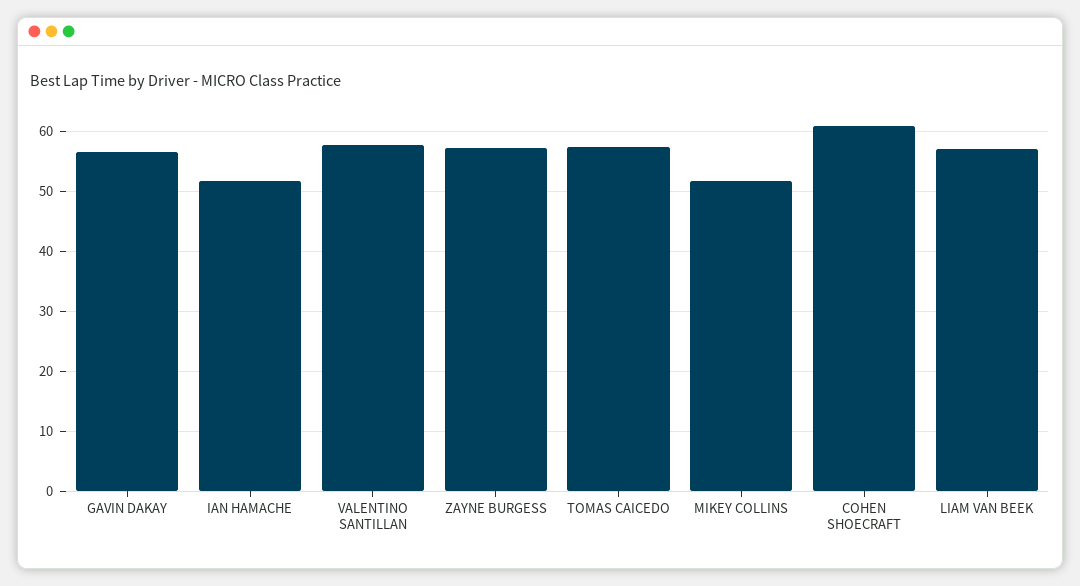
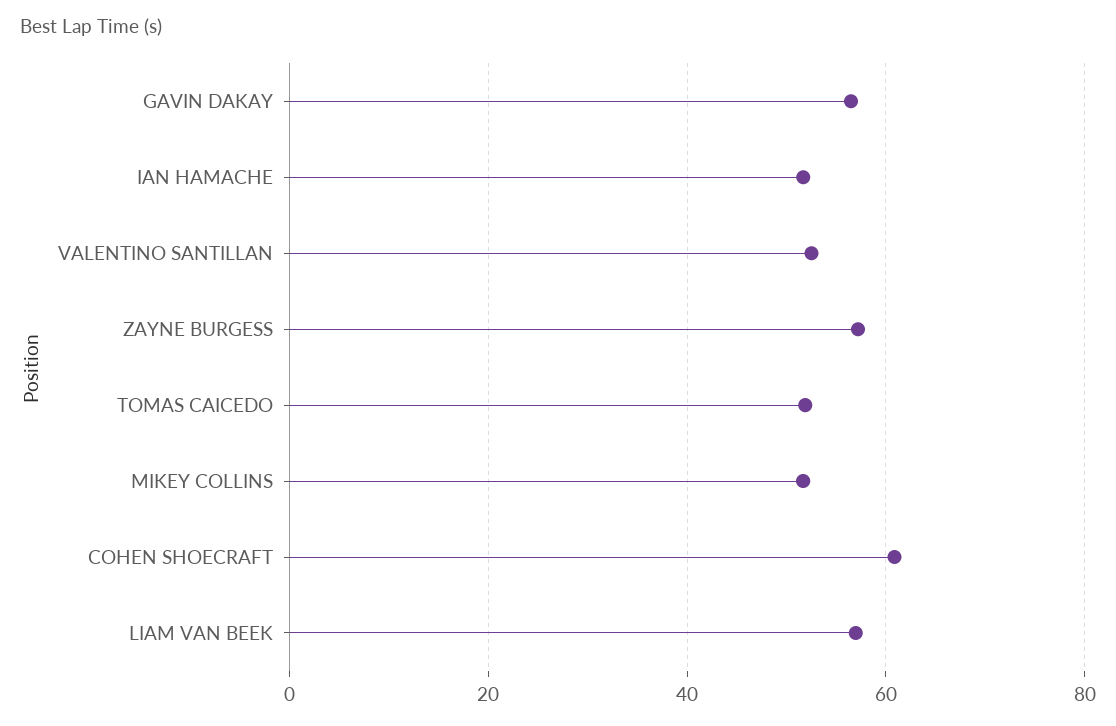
  {
    "GAVIN DAKAY": 56,
    "IAN HAMACHE": 52,
-   "VALENTINO SANTILLAN": 58,
+   "VALENTINO SANTILLAN": 52,
    "ZAYNE BURGESS": 58,
-   "TOMAS CAICEDO": 58,
+   "TOMAS CAICEDO": 52,
    "MIKEY COLLINS": 52,
    "COHEN SHOECRAFT": 60,
    "LIAM VAN BEEK": 56
  }

